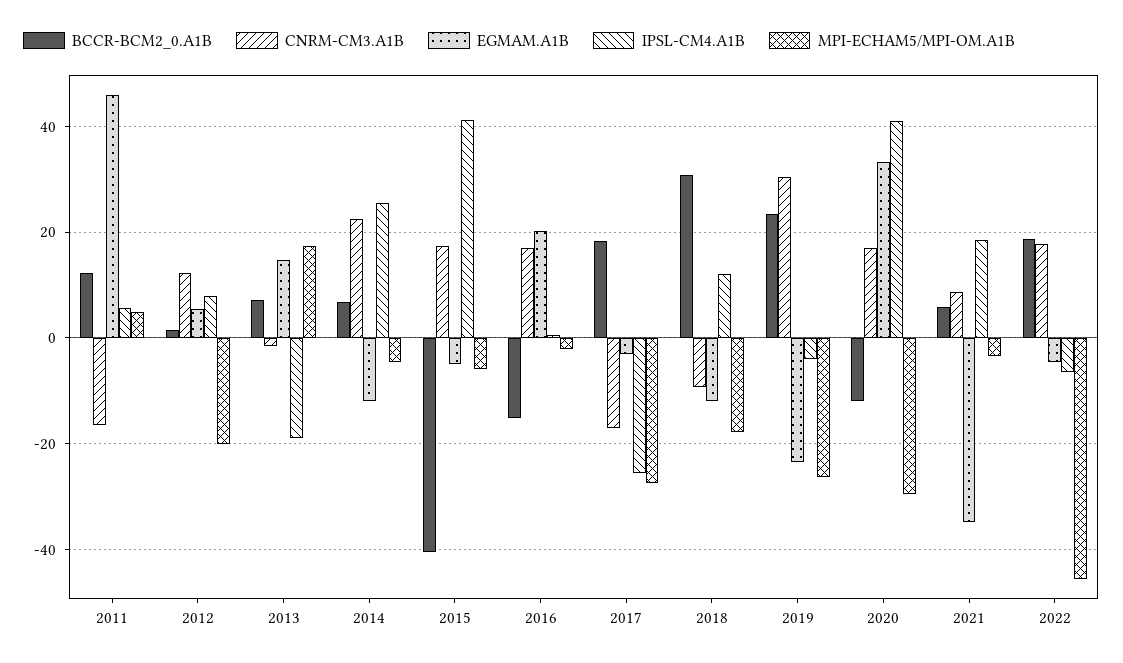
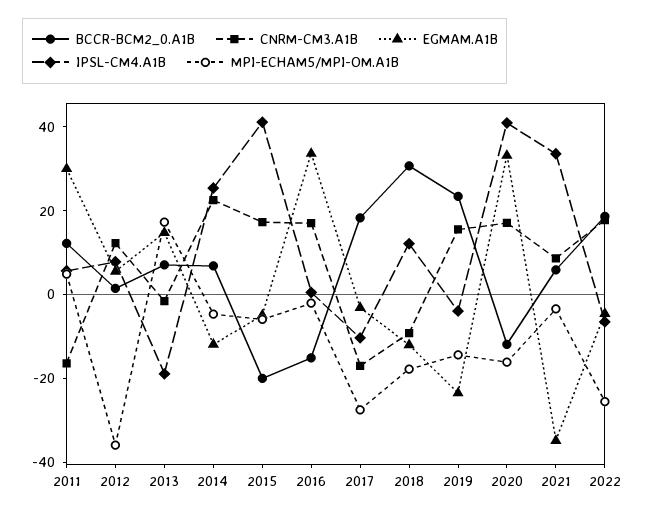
  {
    "BCCR-BCM2_0.A1B": {
      "2011": 12,
      "2012": 2,
      "2013": 8,
      "2014": 6,
-     "2015": -40,
+     "2015": -20,
      "2016": -16,
      "2017": 18,
      "2018": 30,
      "2019": 24,
      "2020": -12,
      "2021": 6,
      "2022": 18
    },
    "CNRM-CM3.A1B": {
      "2011": -16,
      "2012": 12,
      "2013": -2,
      "2014": 22,
      "2015": 18,
      "2016": 18,
      "2017": -18,
      "2018": -10,
-     "2019": 30,
+     "2019": 15,
      "2020": 18,
      "2021": 8,
      "2022": 18
    },
    "EGMAM.A1B": {
-     "2011": 46,
+     "2011": 30,
      "2012": 6,
      "2013": 14,
      "2014": -12,
      "2015": -4,
-     "2016": 20,
+     "2016": 35,
      "2017": -4,
      "2018": -12,
      "2019": -24,
      "2020": 34,
      "2021": -34,
      "2022": -4
    },
    "IPSL-CM4.A1B": {
      "2011": 6,
      "2012": 8,
      "2013": -18,
      "2014": 26,
      "2015": 42,
      "2016": 0,
-     "2017": -26,
+     "2017": -10,
      "2018": 12,
      "2019": -4,
      "2020": 40,
-     "2021": 18,
+     "2021": 35,
      "2022": -6
    },
    "MPI-ECHAM5/MPI-OM.A1B": {
      "2011": 4,
-     "2012": -20,
+     "2012": -35,
      "2013": 18,
      "2014": -4,
      "2015": -6,
      "2016": -2,
      "2017": -28,
      "2018": -18,
-     "2019": -26,
+     "2019": -15,
-     "2020": -30,
+     "2020": -15,
      "2021": -4,
-     "2022": -46
+     "2022": -25
    }
  }

